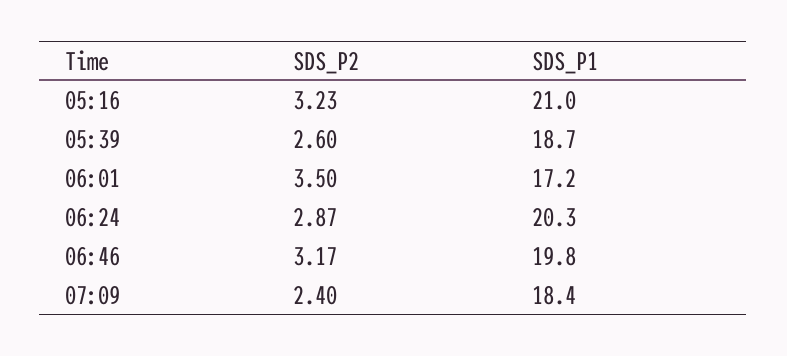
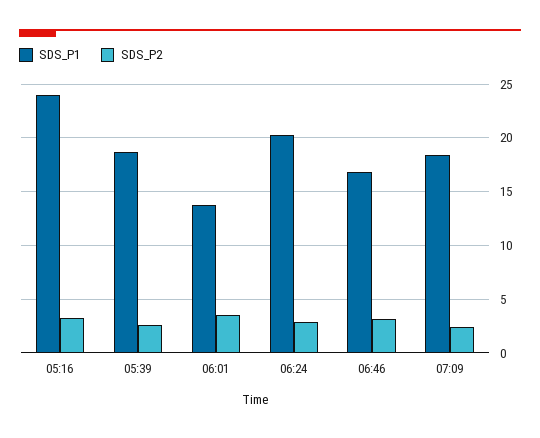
  {
    "SDS_P2": {
      "05:16": 3.23,
      "05:39": 2.6,
      "06:01": 3.5,
      "06:24": 2.87,
      "06:46": 3.17,
      "07:09": 2.4
    },
    "SDS_P1": {
-     "05:16": 21,
+     "05:16": 24,
      "05:39": 18.7,
-     "06:01": 17.2,
+     "06:01": 14,
      "06:24": 20.3,
-     "06:46": 19.8,
+     "06:46": 17,
      "07:09": 18.4
    }
  }

